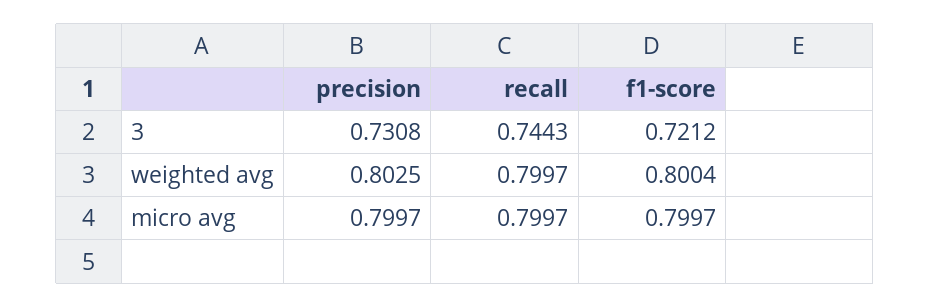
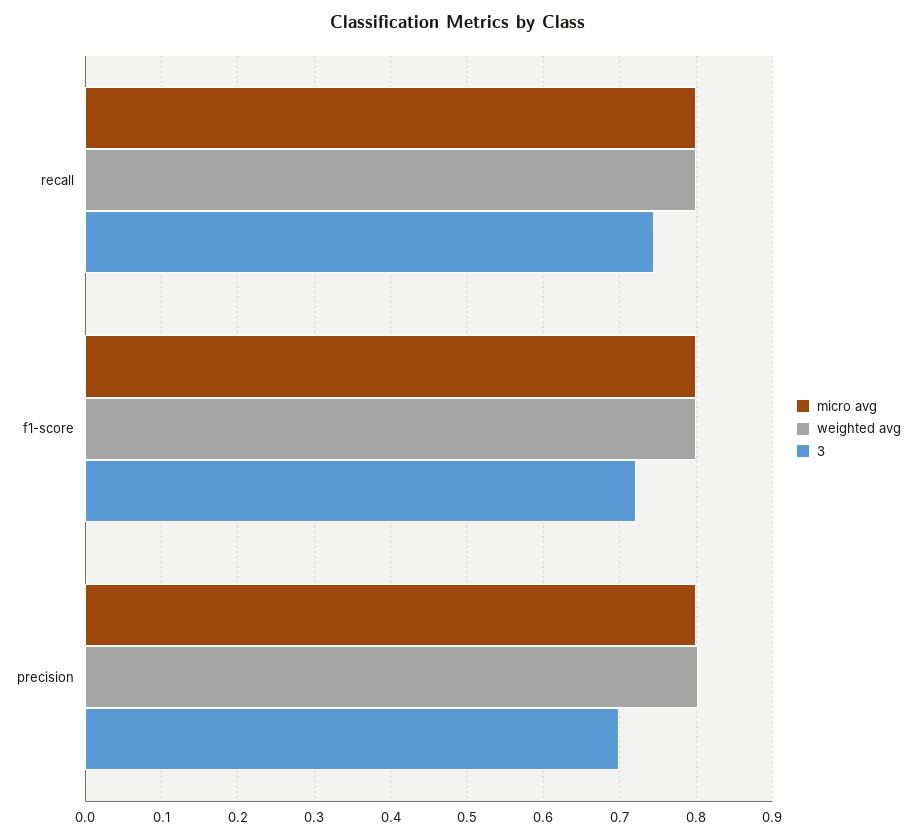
  {
    "3": {
-     "precision": 0.7308,
+     "precision": 0.7,
      "recall": 0.7443,
      "f1-score": 0.7212
    },
    "weighted avg": {
      "precision": 0.8025,
      "recall": 0.7997,
      "f1-score": 0.8004
    },
    "micro avg": {
      "precision": 0.7997,
      "recall": 0.7997,
      "f1-score": 0.7997
    }
  }

